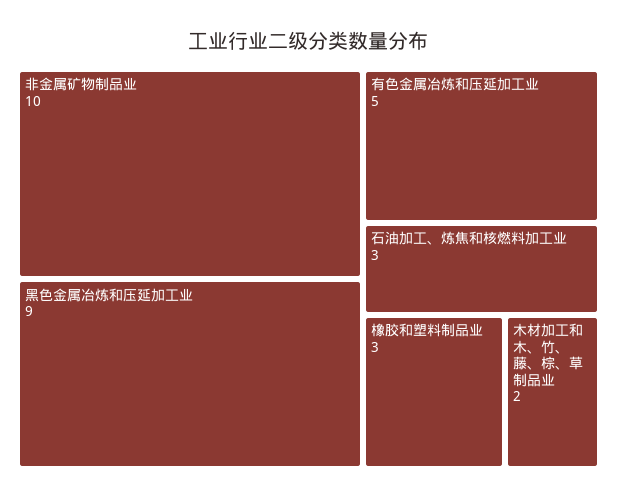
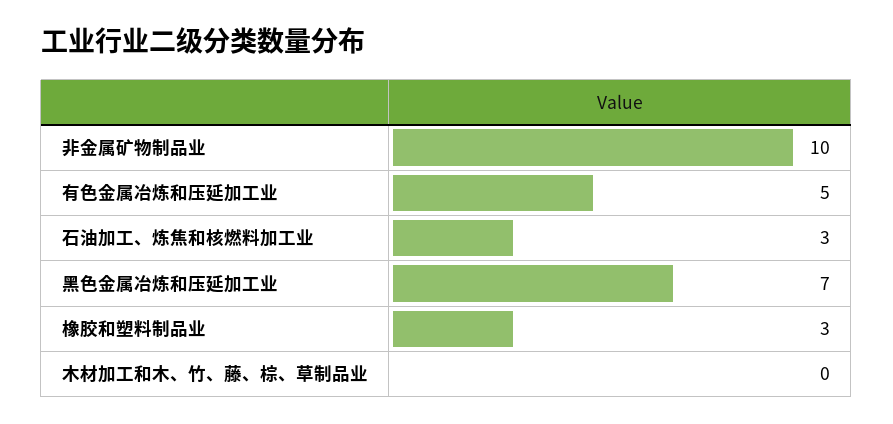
  {
    "非金属矿物制品业": 10,
-   "黑色金属冶炼和压延加工业": 9,
+   "黑色金属冶炼和压延加工业": 7,
    "有色金属冶炼和压延加工业": 5,
    "石油加工、炼焦和核燃料加工业": 3,
    "橡胶和塑料制品业": 3,
-   "木材加工和木、竹、藤、棕、草制品业": 2
+   "木材加工和木、竹、藤、棕、草制品业": 0
  }

